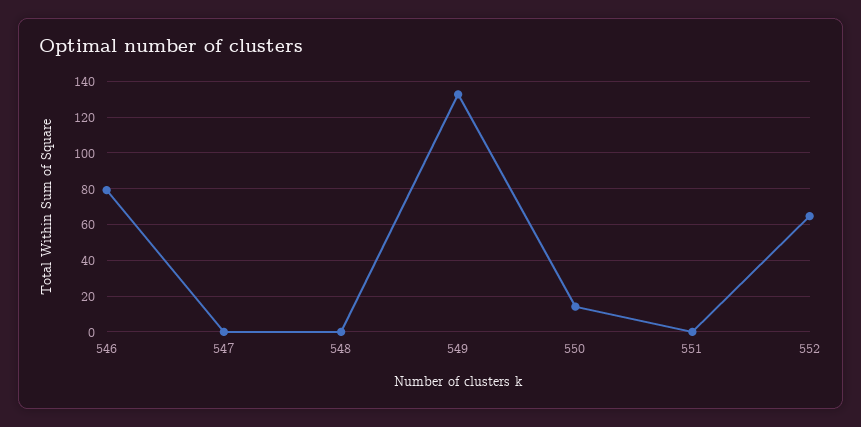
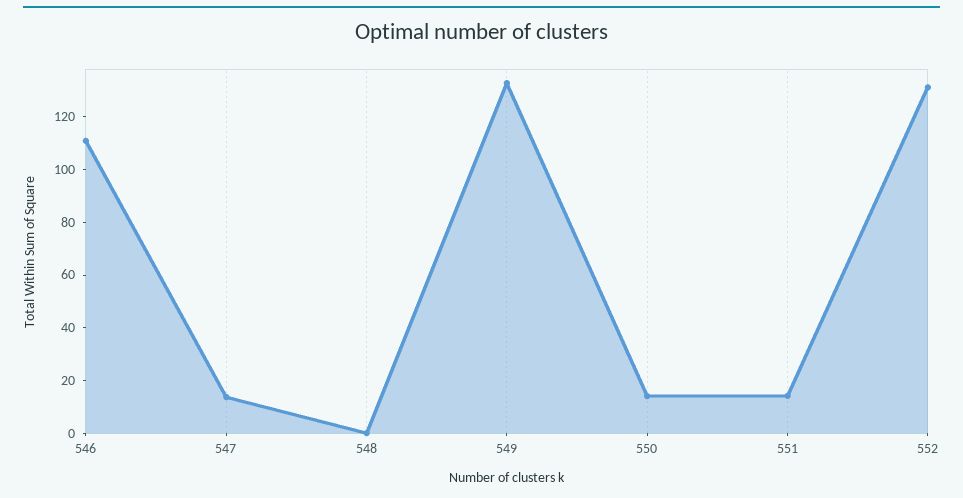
  {
-   "546": 80,
+   "546": 110,
-   "547": 0,
+   "547": 15,
    "548": 0,
    "549": 135,
    "550": 15,
-   "551": 0,
+   "551": 15,
-   "552": 65
+   "552": 130
  }

